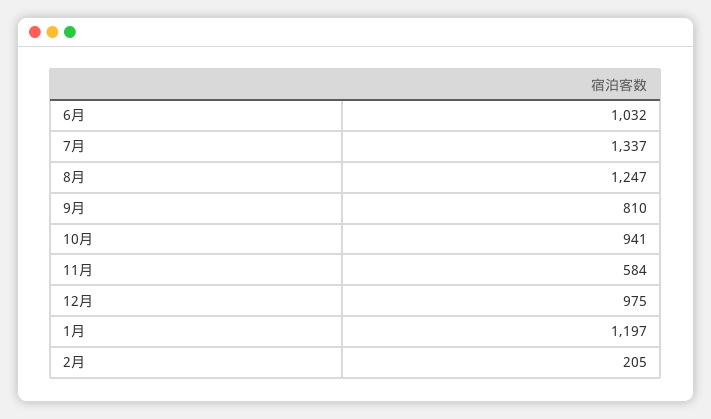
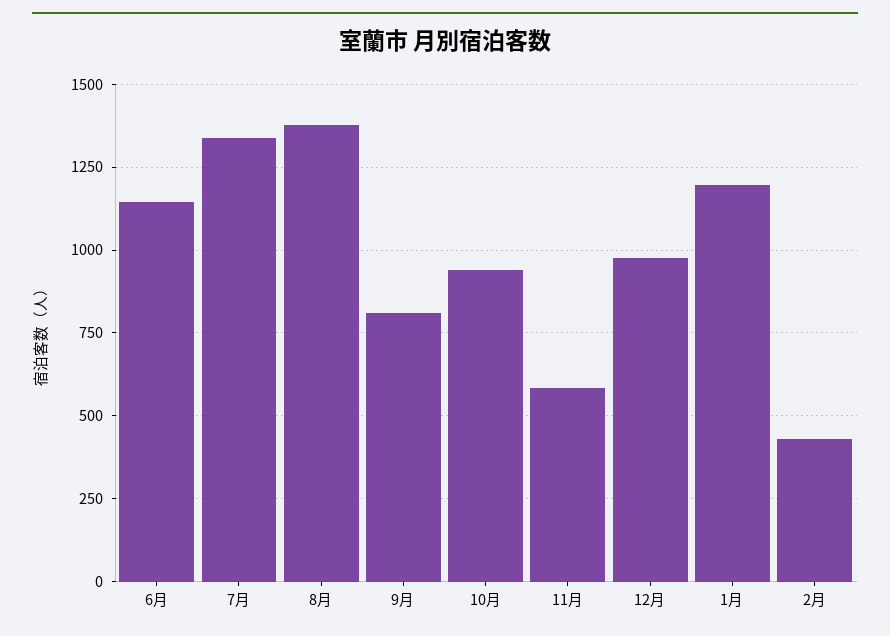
  {
-   "6月": 1032,
+   "6月": 1150,
    "7月": 1337,
-   "8月": 1247,
+   "8月": 1375,
    "9月": 810,
    "10月": 941,
    "11月": 584,
    "12月": 975,
    "1月": 1197,
-   "2月": 205
+   "2月": 425
  }

